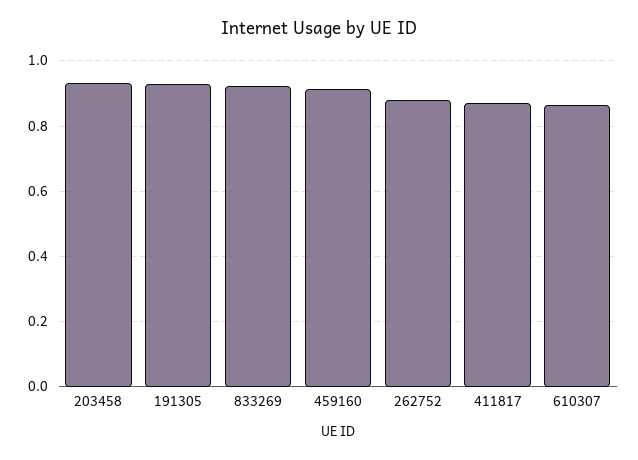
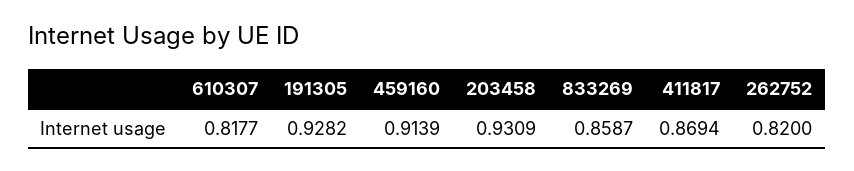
  {
    "203458": 0.9309,
    "191305": 0.9282,
-   "833269": 0.92,
+   "833269": 0.8587,
    "459160": 0.9139,
-   "262752": 0.88,
+   "262752": 0.82,
    "411817": 0.8694,
-   "610307": 0.86
+   "610307": 0.8177
  }

